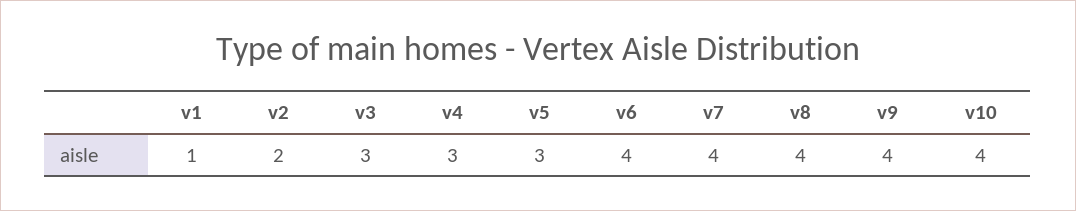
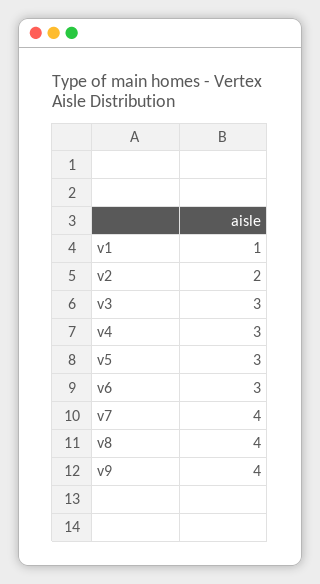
  {
    "v1": 1,
    "v2": 2,
    "v3": 3,
    "v4": 3,
    "v5": 3,
-   "v6": 4,
+   "v6": 3,
    "v7": 4,
    "v8": 4,
-   "v9": 4,
+   "v9": 4
-   "v10": 4
  }

